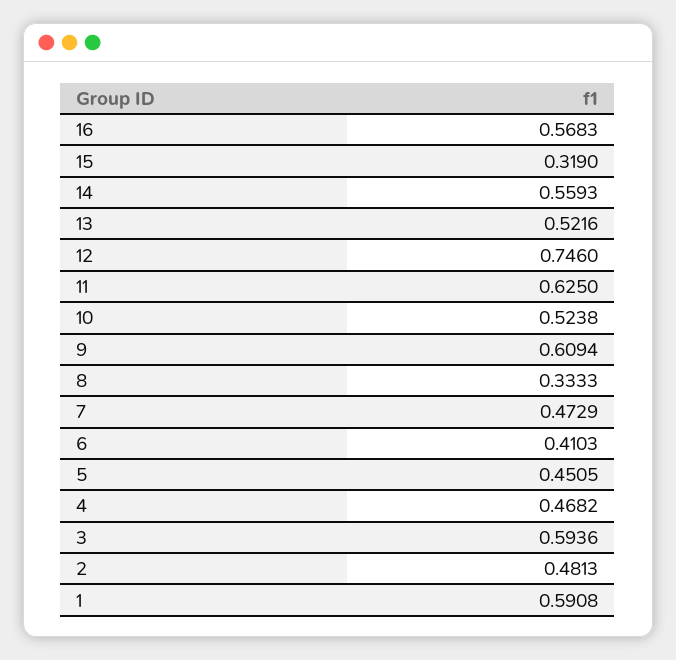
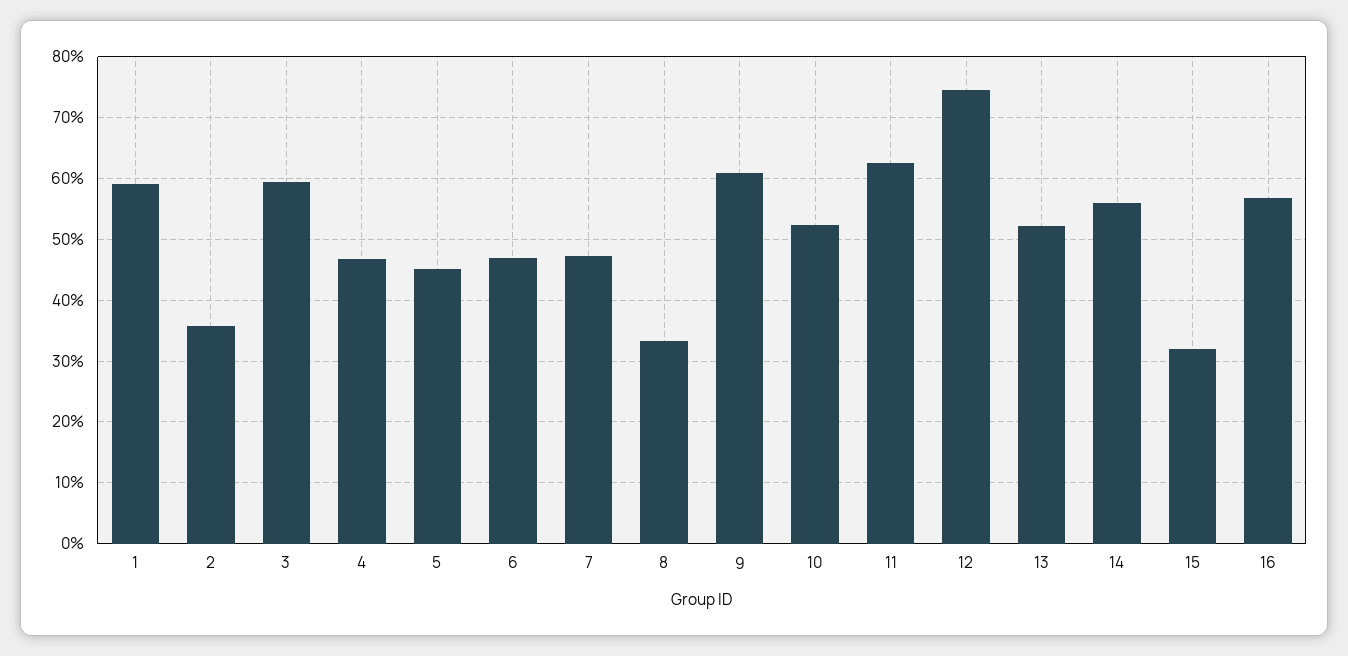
  {
    "16": 0.5683,
    "15": 0.319,
    "14": 0.5593,
    "13": 0.5216,
    "12": 0.746,
    "11": 0.625,
    "10": 0.5238,
    "9": 0.6094,
    "8": 0.3333,
    "7": 0.4729,
-   "6": 0.4103,
+   "6": 0.47,
    "5": 0.4505,
    "4": 0.4682,
    "3": 0.5936,
-   "2": 0.4813,
+   "2": 0.36,
    "1": 0.5908
  }

